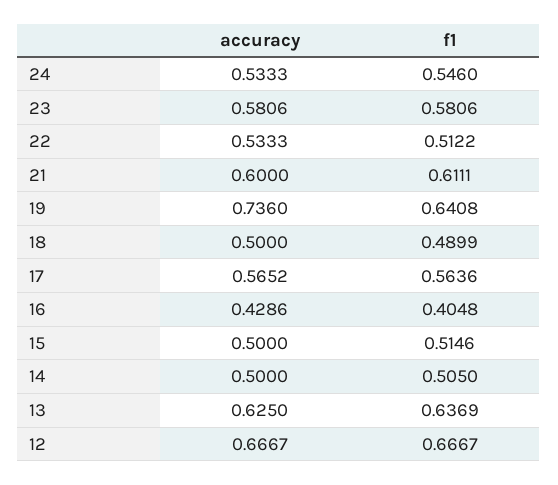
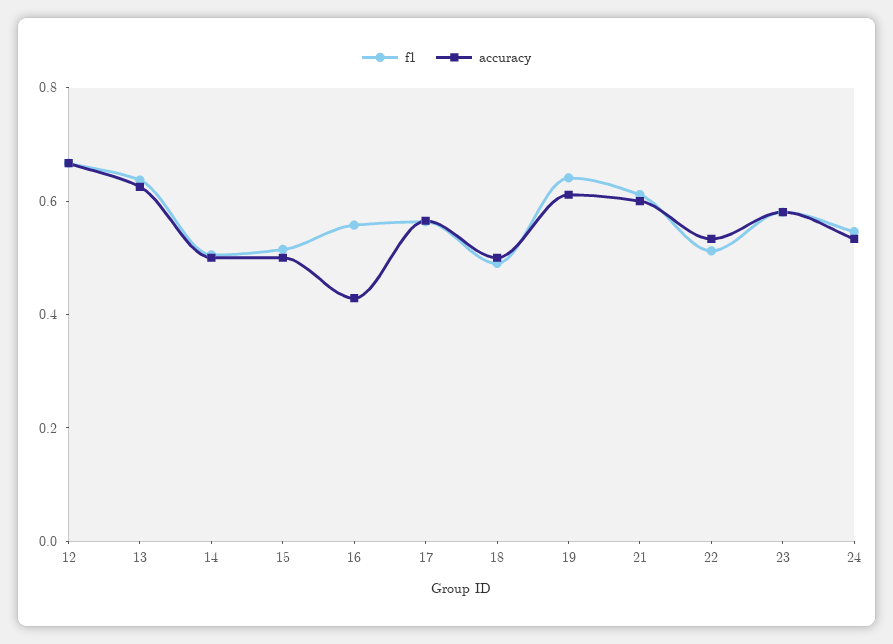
  {
    "accuracy": {
      "24": 0.5333,
      "23": 0.5806,
      "22": 0.5333,
      "21": 0.6,
-     "19": 0.736,
+     "19": 0.6,
      "18": 0.5,
      "17": 0.5652,
      "16": 0.4286,
      "15": 0.5,
      "14": 0.5,
      "13": 0.625,
      "12": 0.6667
    },
    "f1": {
      "24": 0.546,
      "23": 0.5806,
      "22": 0.5122,
      "21": 0.6111,
      "19": 0.6408,
      "18": 0.4899,
      "17": 0.5636,
-     "16": 0.4048,
+     "16": 0.55,
      "15": 0.5146,
      "14": 0.505,
      "13": 0.6369,
      "12": 0.6667
    }
  }

